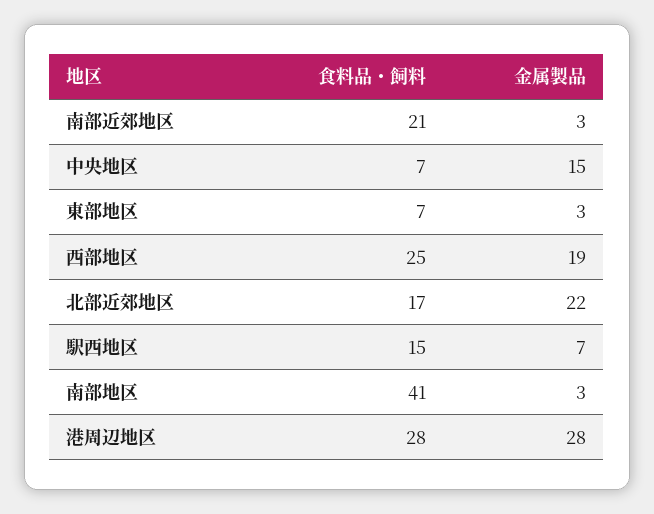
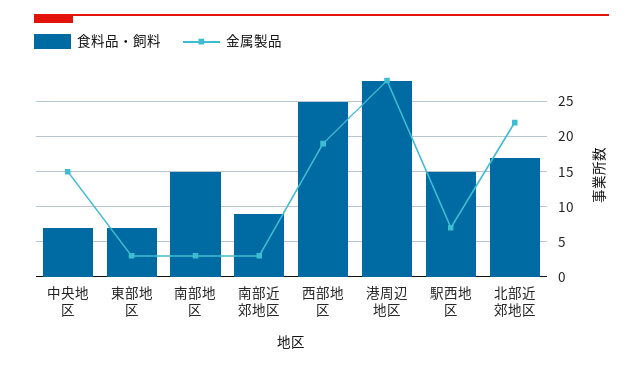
  {
    "食料品・飼料": {
-     "南部近郊地区": 21,
+     "南部近郊地区": 9,
      "中央地区": 7,
      "東部地区": 7,
      "西部地区": 25,
      "北部近郊地区": 17,
      "駅西地区": 15,
-     "南部地区": 41,
+     "南部地区": 15,
      "港周辺地区": 28
    },
    "金属製品": {
      "南部近郊地区": 3,
      "中央地区": 15,
      "東部地区": 3,
      "西部地区": 19,
      "北部近郊地区": 22,
      "駅西地区": 7,
      "南部地区": 3,
      "港周辺地区": 28
    }
  }

